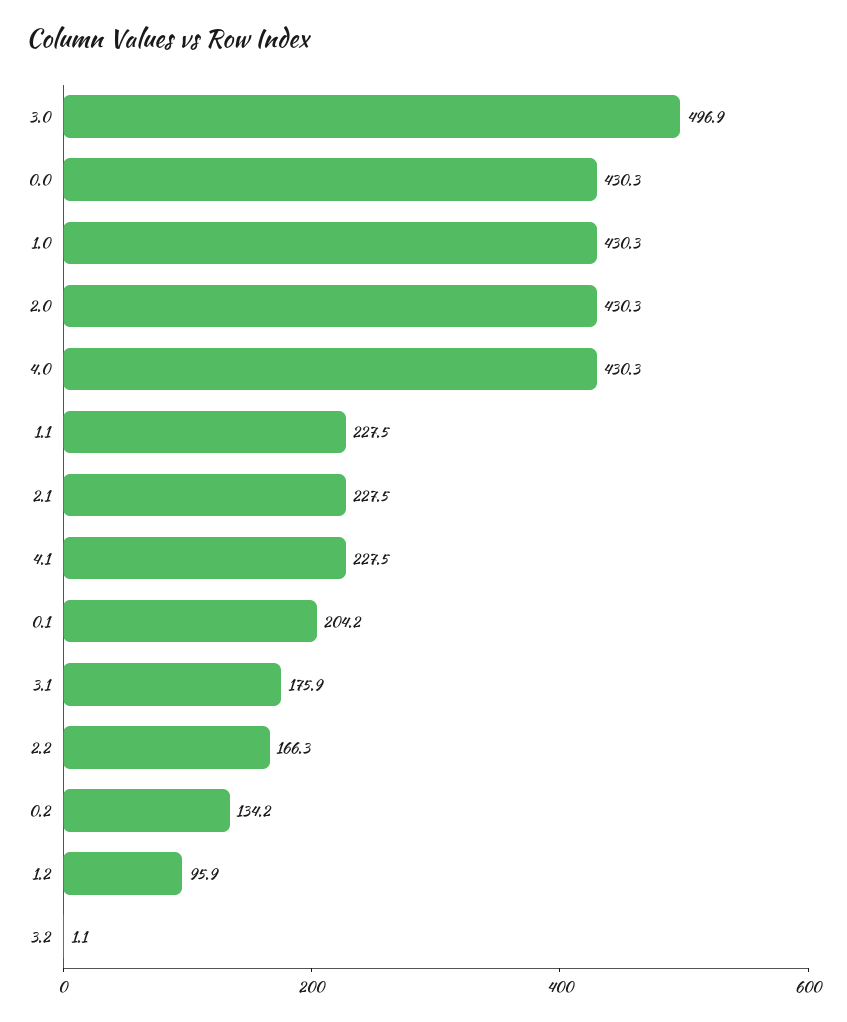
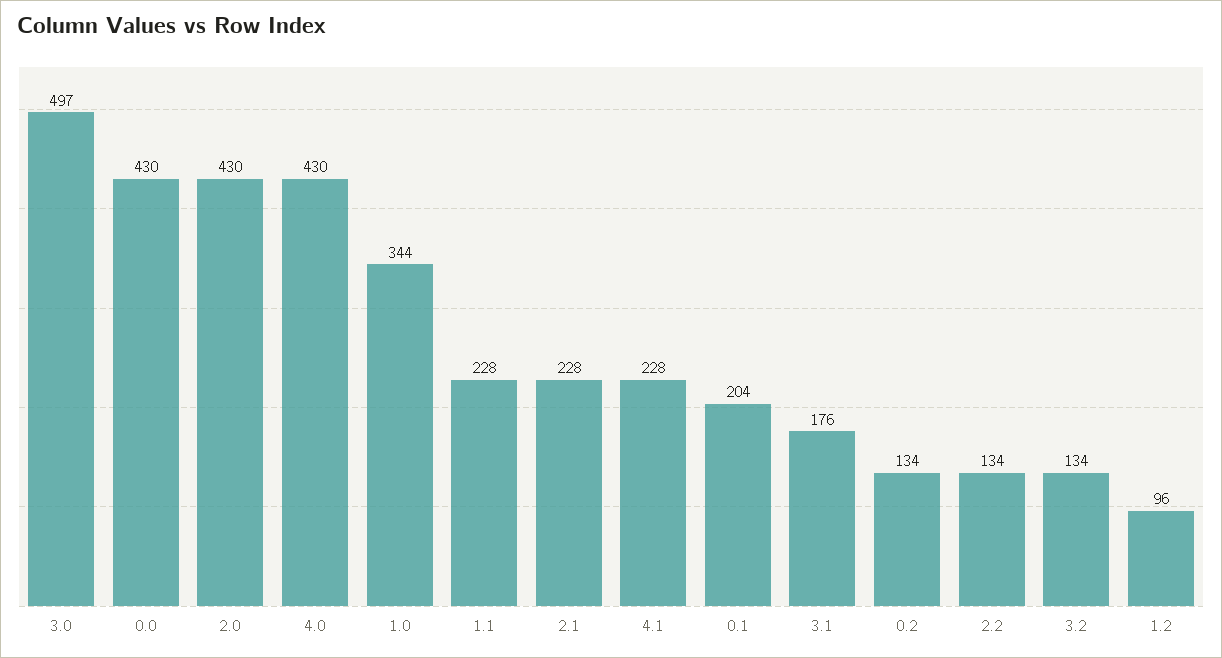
  {
    "3.0": 496.9,
    "0.0": 430.3,
-   "1.0": 430.3,
+   "1.0": 344,
    "2.0": 430.3,
    "4.0": 430.3,
    "1.1": 227.5,
    "2.1": 227.5,
    "4.1": 227.5,
    "0.1": 204.2,
    "3.1": 175.9,
-   "2.2": 166.3,
+   "2.2": 134,
    "0.2": 134.2,
    "1.2": 95.9,
-   "3.2": 1.1
+   "3.2": 134
  }

